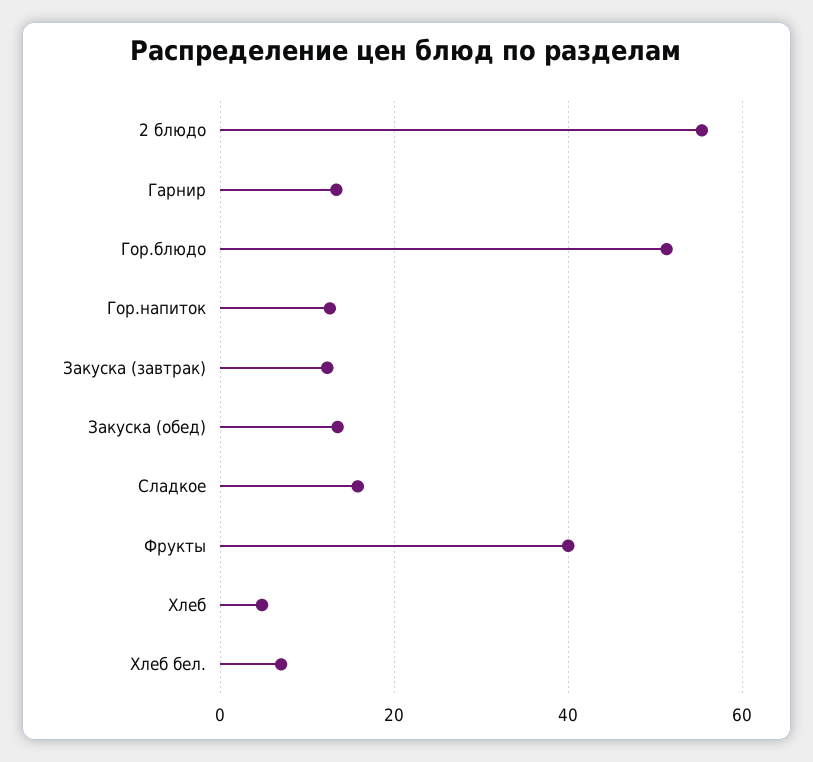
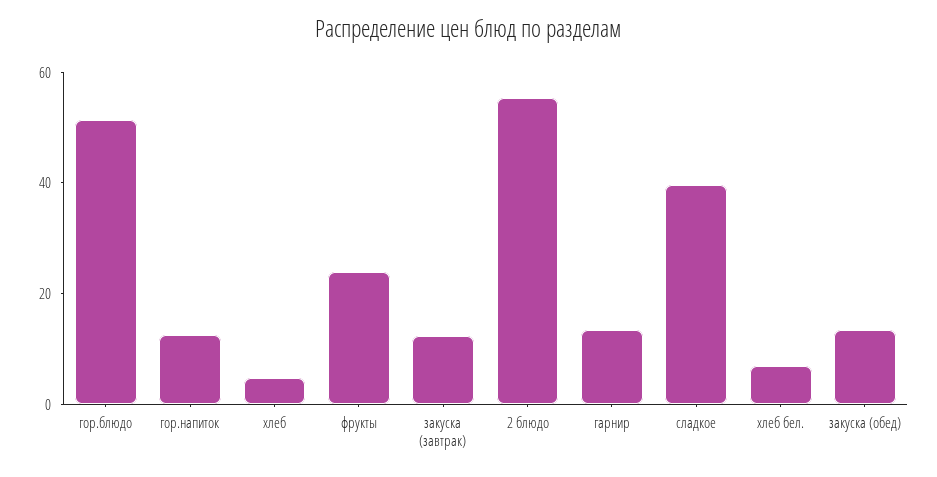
  {
    "2 блюдо": 56,
    "Гарнир": 14,
    "Гор.блюдо": 52,
    "Гор.напиток": 12,
    "Закуска (завтрак)": 12,
    "Закуска (обед)": 14,
-   "Сладкое": 16,
+   "Сладкое": 40,
-   "Фрукты": 40,
+   "Фрукты": 25,
    "Хлеб": 4,
    "Хлеб бел.": 8
  }

